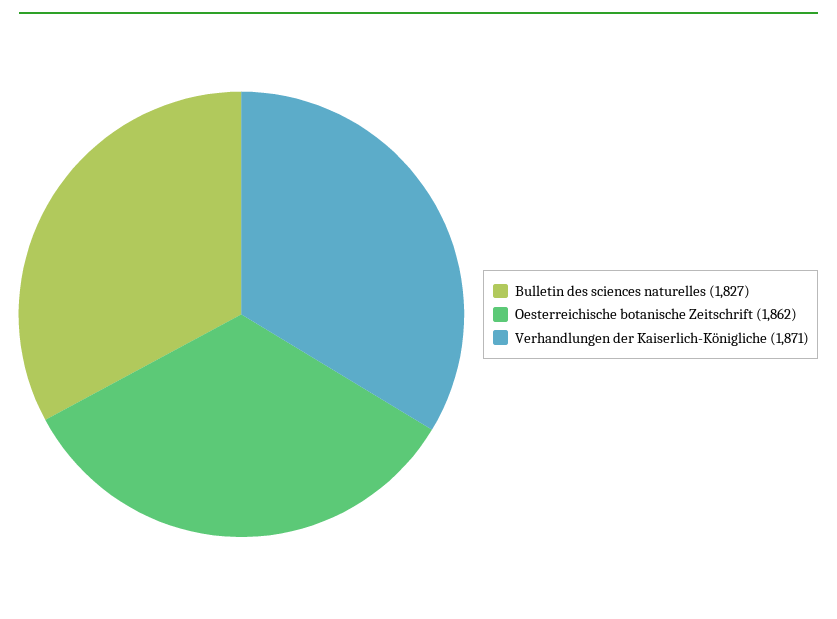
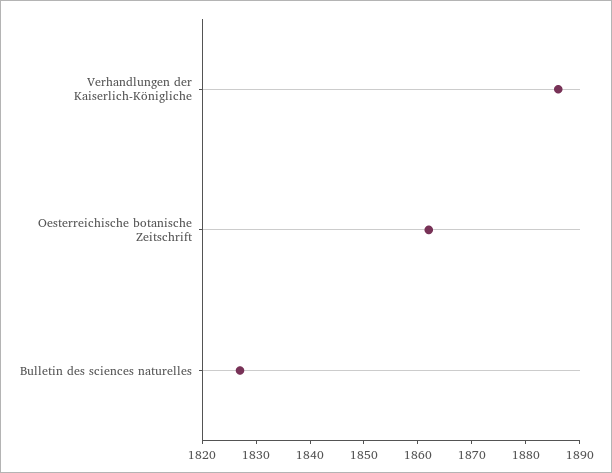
  {
    "Bulletin des sciences naturelles": 1827,
    "Oesterreichische botanische Zeitschrift": 1862,
-   "Verhandlungen der Kaiserlich-Königliche": 1871
+   "Verhandlungen der Kaiserlich-Königliche": 1885
  }

